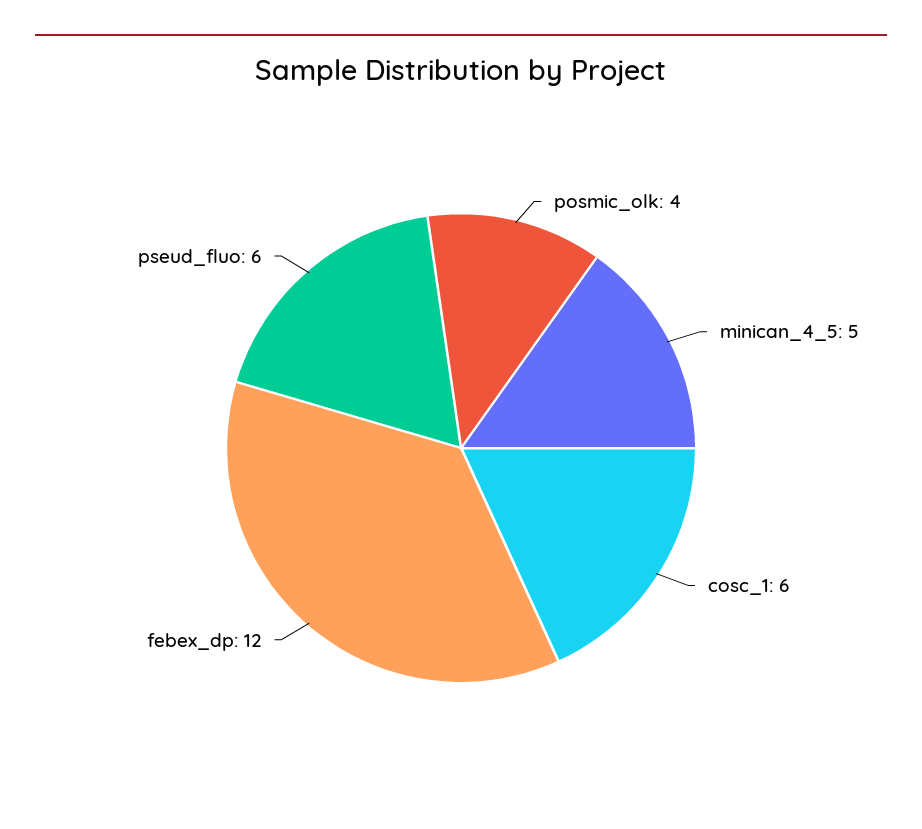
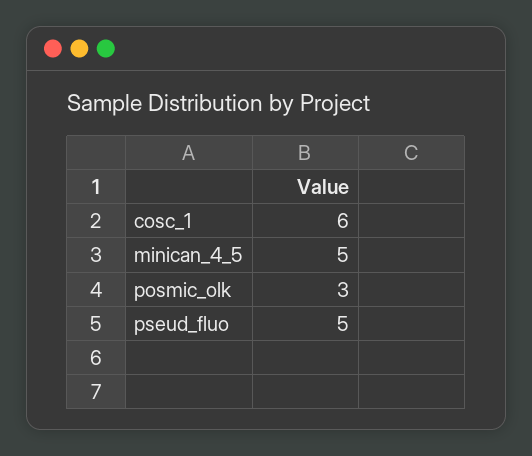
  {
-   "posmic_olk": 4,
+   "posmic_olk": 3,
    "minican_4_5": 5,
    "cosc_1": 6,
-   "febex_dp": 12,
-   "pseud_fluo": 6
+   "pseud_fluo": 5
  }

